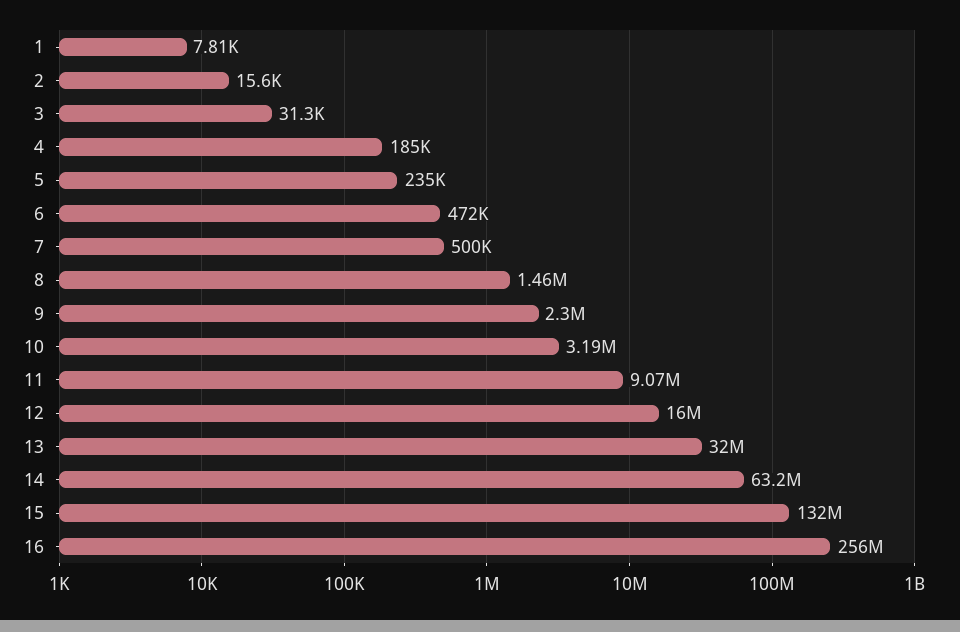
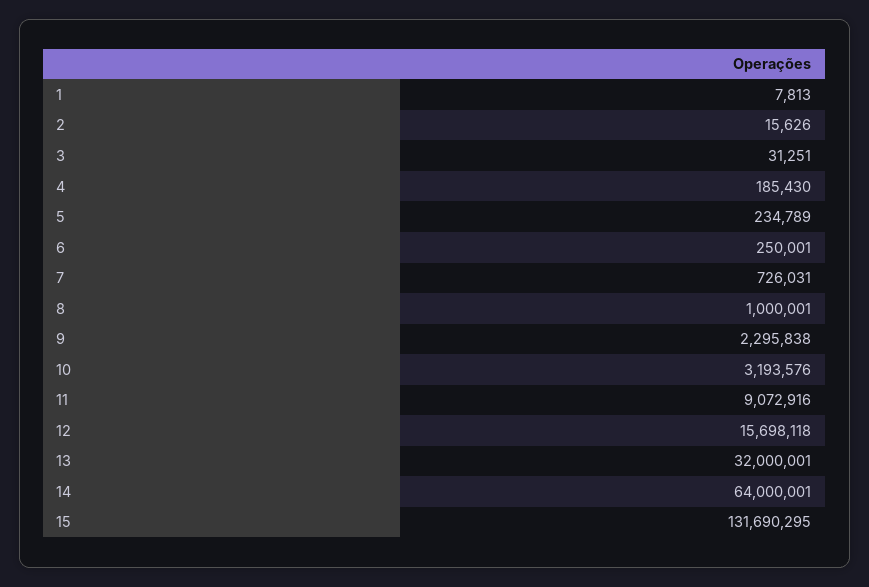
  {
    "1": 7813,
    "2": 15626,
    "3": 31251,
    "4": 185430,
    "5": 234789,
-   "6": 472000,
+   "6": 250001,
-   "7": 500000,
+   "7": 726031,
-   "8": 1460000,
+   "8": 1000001,
    "9": 2295838,
    "10": 3193576,
    "11": 9072916,
-   "12": 16000000,
+   "12": 15698118,
    "13": 32000001,
-   "14": 63200000,
+   "14": 64000001,
-   "15": 131690295,
+   "15": 131690295
-   "16": 256000000
  }

